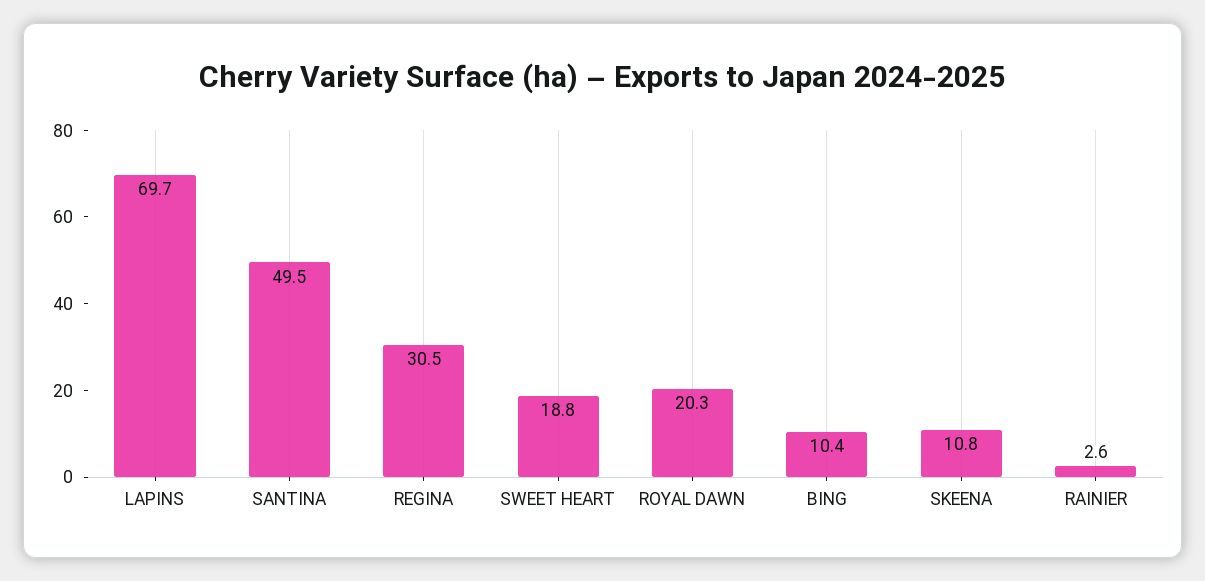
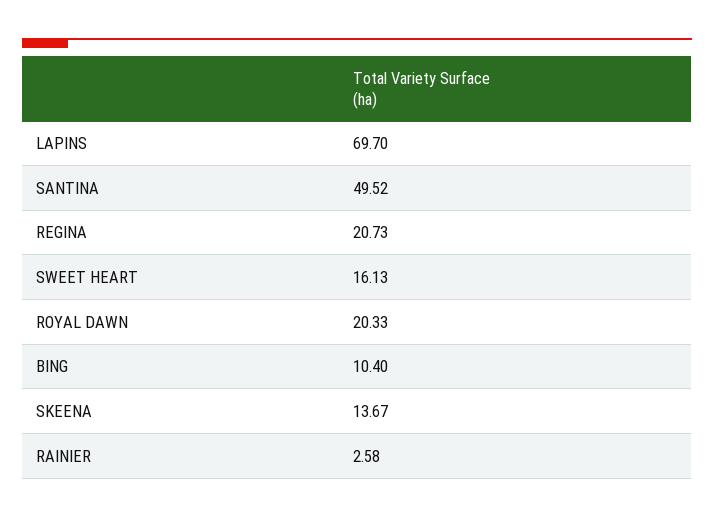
  {
    "LAPINS": 69.7,
    "SANTINA": 49.52,
-   "REGINA": 30.5,
+   "REGINA": 20.73,
-   "SWEET HEART": 18.8,
+   "SWEET HEART": 16.13,
    "ROYAL DAWN": 20.33,
    "BING": 10.4,
-   "SKEENA": 10.8,
+   "SKEENA": 13.67,
    "RAINIER": 2.58
  }

